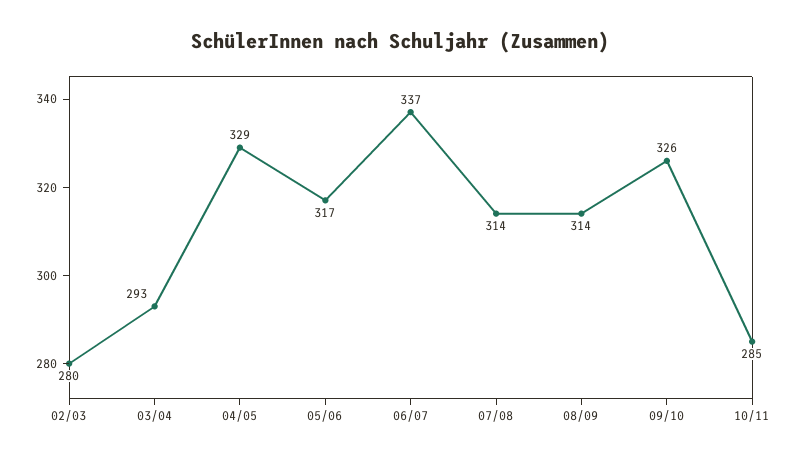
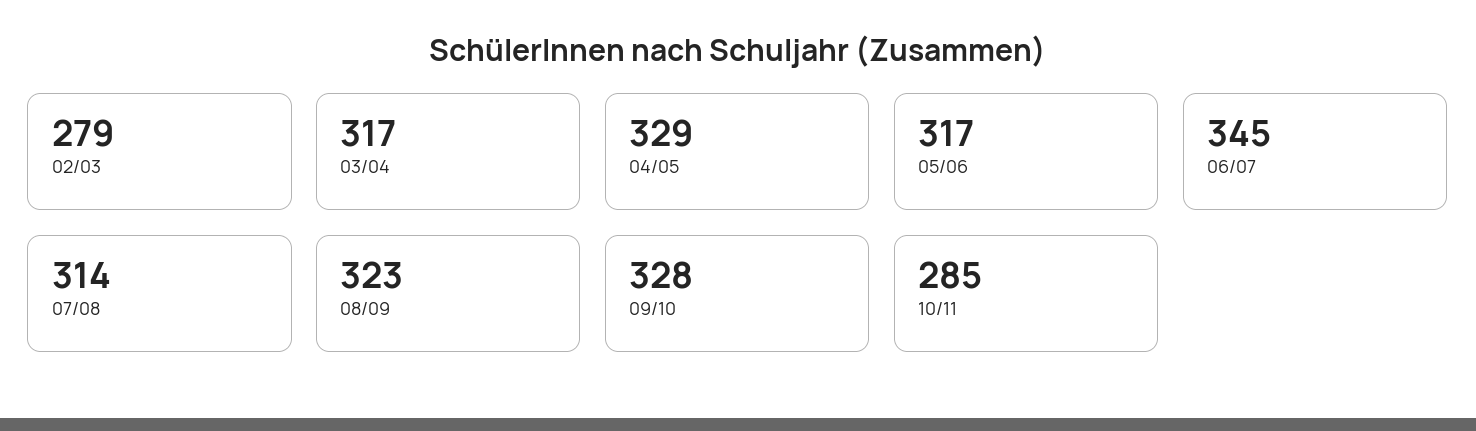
  {
-   "02/03": 280,
+   "02/03": 279,
-   "03/04": 293,
+   "03/04": 317,
    "04/05": 329,
    "05/06": 317,
-   "06/07": 337,
+   "06/07": 345,
    "07/08": 314,
-   "08/09": 314,
+   "08/09": 323,
-   "09/10": 326,
+   "09/10": 328,
    "10/11": 285
  }

